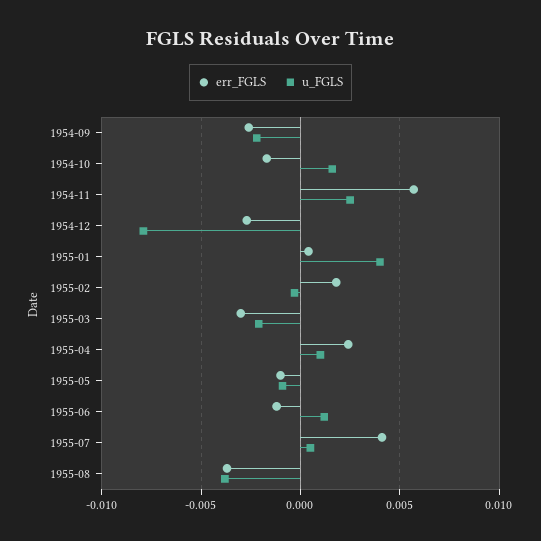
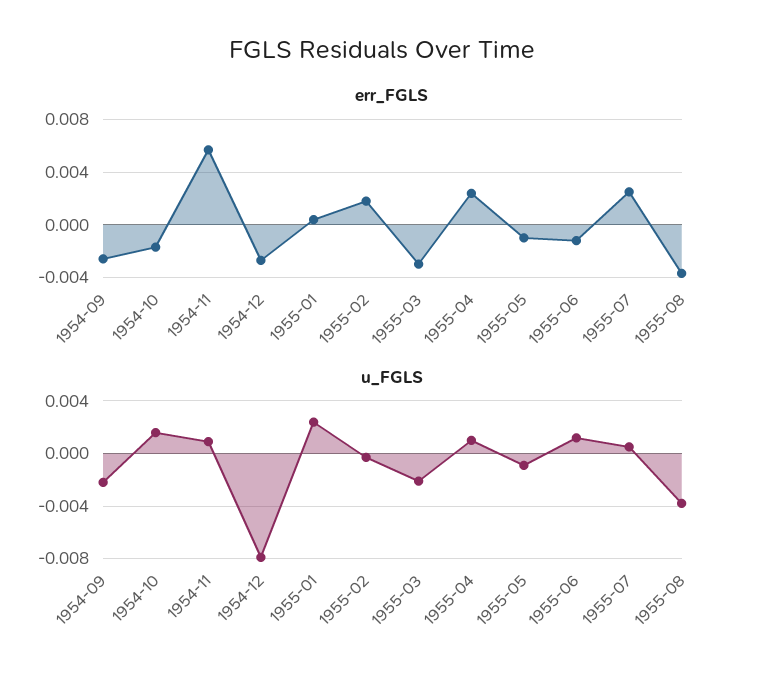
  {
    "err_FGLS": {
      "1954-09": -0.0025,
      "1954-10": -0.0015,
      "1954-11": 0.0055,
      "1954-12": -0.0025,
      "1955-01": 0.0005,
      "1955-02": 0.002,
      "1955-03": -0.003,
      "1955-04": 0.0025,
      "1955-05": -0.001,
      "1955-06": -0.001,
-     "1955-07": 0.004,
+     "1955-07": 0.0025,
      "1955-08": -0.0035
    },
    "u_FGLS": {
      "1954-09": -0.002,
      "1954-10": 0.0015,
-     "1954-11": 0.0025,
+     "1954-11": 0.001,
      "1954-12": -0.008,
-     "1955-01": 0.004,
+     "1955-01": 0.0025,
      "1955-02": -0.0005,
      "1955-03": -0.002,
      "1955-04": 0.001,
      "1955-05": -0.001,
      "1955-06": 0.001,
      "1955-07": 0.0005,
      "1955-08": -0.004
    }
  }

